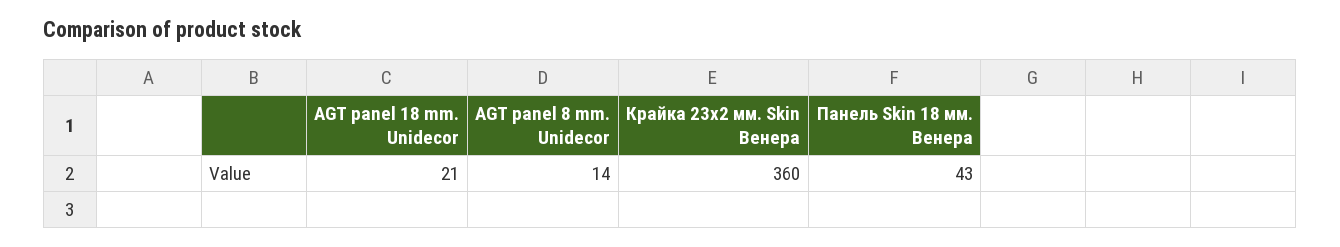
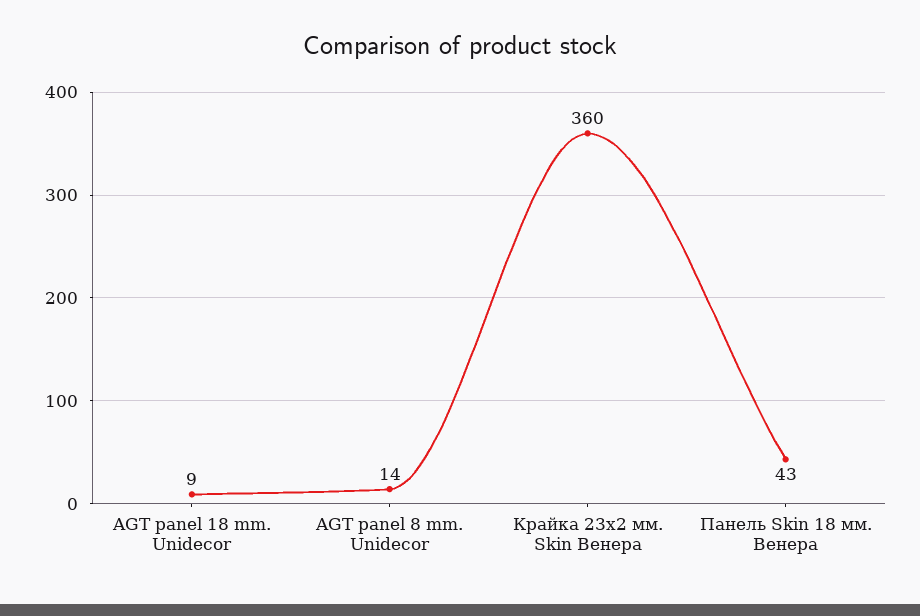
  {
-   "AGT panel 18 mm. Unidecor": 21,
+   "AGT panel 18 mm. Unidecor": 9,
    "AGT panel 8 mm. Unidecor": 14,
    "Крайка 23x2 мм. Skin Венера": 360,
    "Панель Skin 18 мм. Венера": 43
  }

